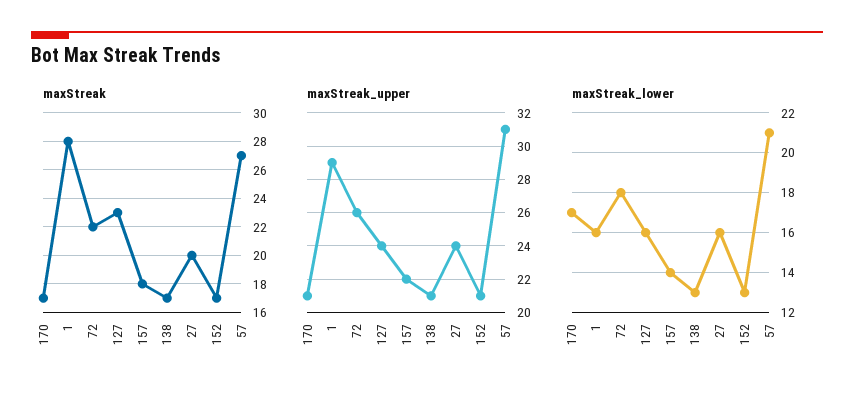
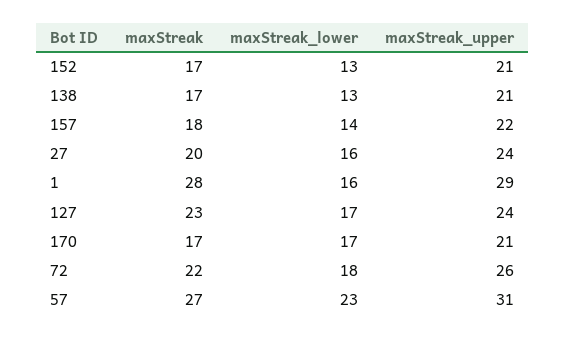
  {
    "maxStreak": {
      "170": 17,
      "1": 28,
      "72": 22,
      "127": 23,
      "157": 18,
      "138": 17,
      "27": 20,
      "152": 17,
      "57": 27
    },
    "maxStreak_upper": {
      "170": 21,
      "1": 29,
      "72": 26,
      "127": 24,
      "157": 22,
      "138": 21,
      "27": 24,
      "152": 21,
      "57": 31
    },
    "maxStreak_lower": {
      "170": 17,
      "1": 16,
      "72": 18,
-     "127": 16,
+     "127": 17,
      "157": 14,
      "138": 13,
      "27": 16,
      "152": 13,
-     "57": 21
+     "57": 23
    }
  }

